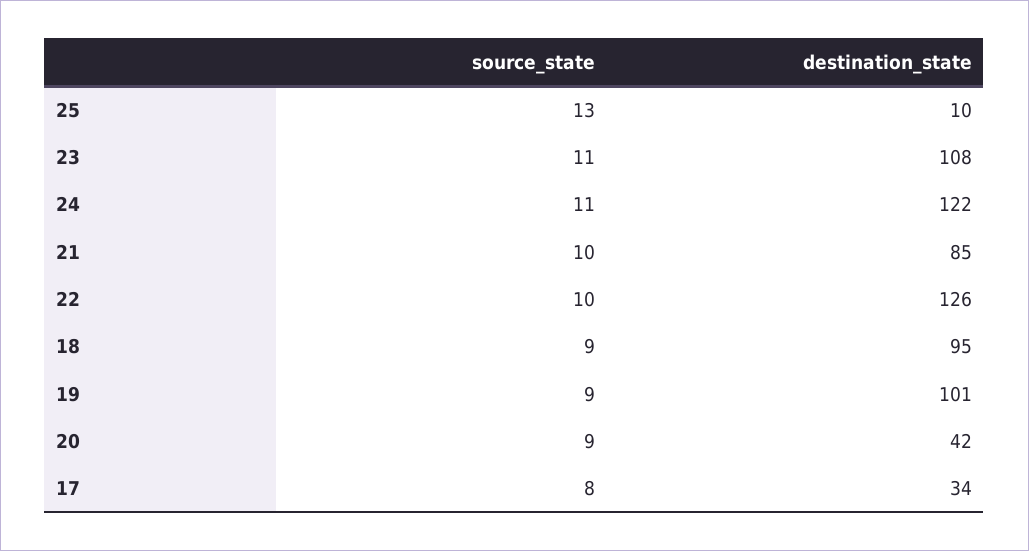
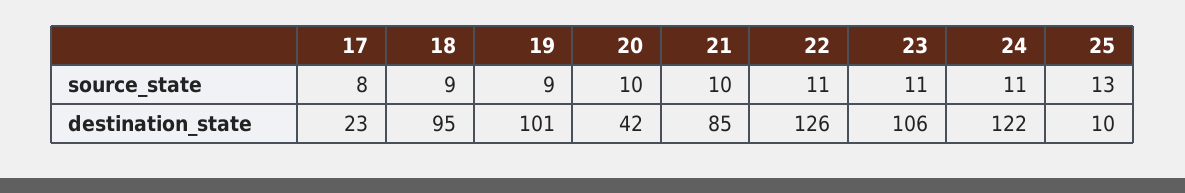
  {
    "source_state": {
      "25": 13,
      "23": 11,
      "24": 11,
      "21": 10,
-     "22": 10,
+     "22": 11,
      "18": 9,
      "19": 9,
-     "20": 9,
+     "20": 10,
      "17": 8
    },
    "destination_state": {
      "25": 10,
-     "23": 108,
+     "23": 106,
      "24": 122,
      "21": 85,
      "22": 126,
      "18": 95,
      "19": 101,
      "20": 42,
-     "17": 34
+     "17": 23
    }
  }

